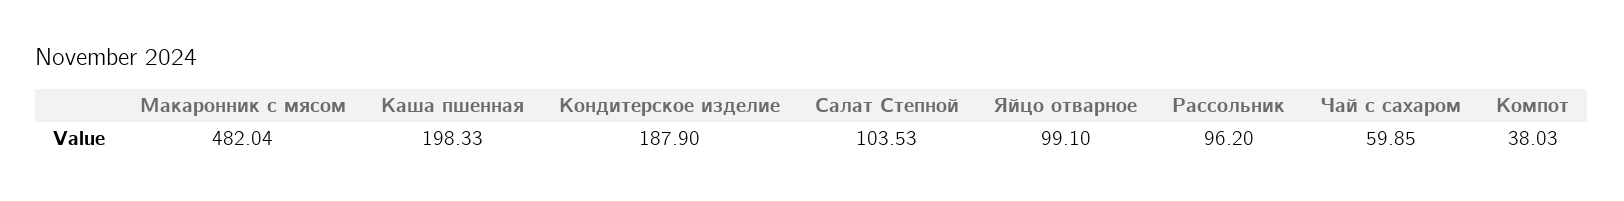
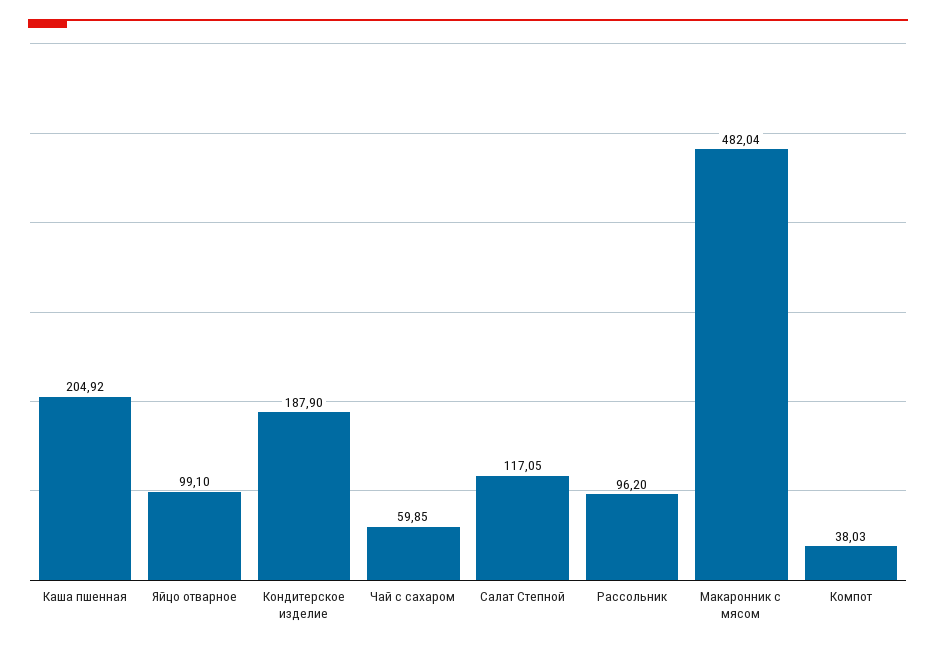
  {
    "Макаронник с мясом": 482.04,
-   "Каша пшенная": 198.33,
+   "Каша пшенная": 204.92,
    "Кондитерское изделие": 187.9,
-   "Салат Степной": 103.53,
+   "Салат Степной": 117.05,
    "Яйцо отварное": 99.1,
    "Рассольник": 96.2,
    "Чай с сахаром": 59.85,
    "Компот": 38.03
  }

